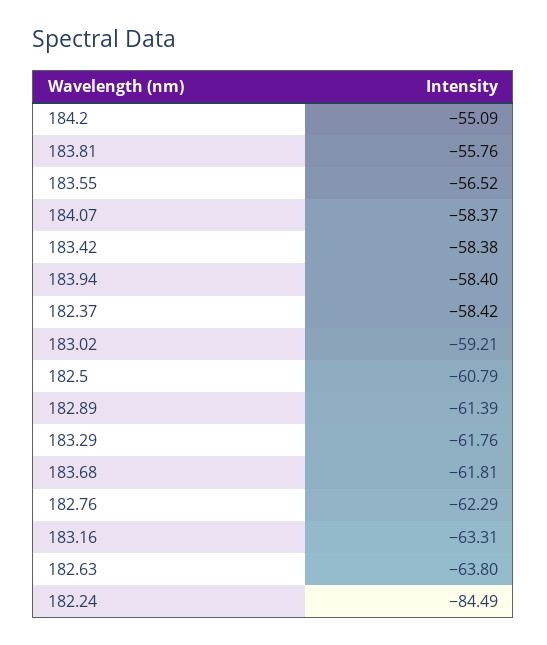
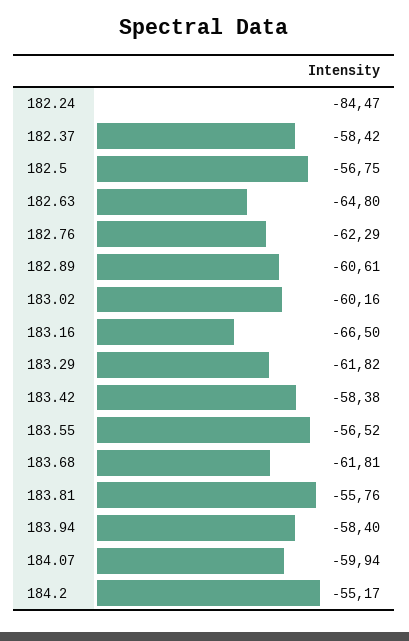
  {
-   "184.2": -55.09,
+   "184.2": -55.17,
    "183.81": -55.76,
    "183.55": -56.52,
-   "184.07": -58.37,
+   "184.07": -59.94,
    "183.42": -58.38,
    "183.94": -58.4,
    "182.37": -58.42,
-   "183.02": -59.21,
+   "183.02": -60.16,
-   "182.5": -60.79,
+   "182.5": -56.75,
-   "182.89": -61.39,
+   "182.89": -60.61,
-   "183.29": -61.76,
+   "183.29": -61.82,
    "183.68": -61.81,
    "182.76": -62.29,
-   "183.16": -63.31,
+   "183.16": -66.5,
-   "182.63": -63.8,
+   "182.63": -64.8,
-   "182.24": -84.49
+   "182.24": -84.47
  }

